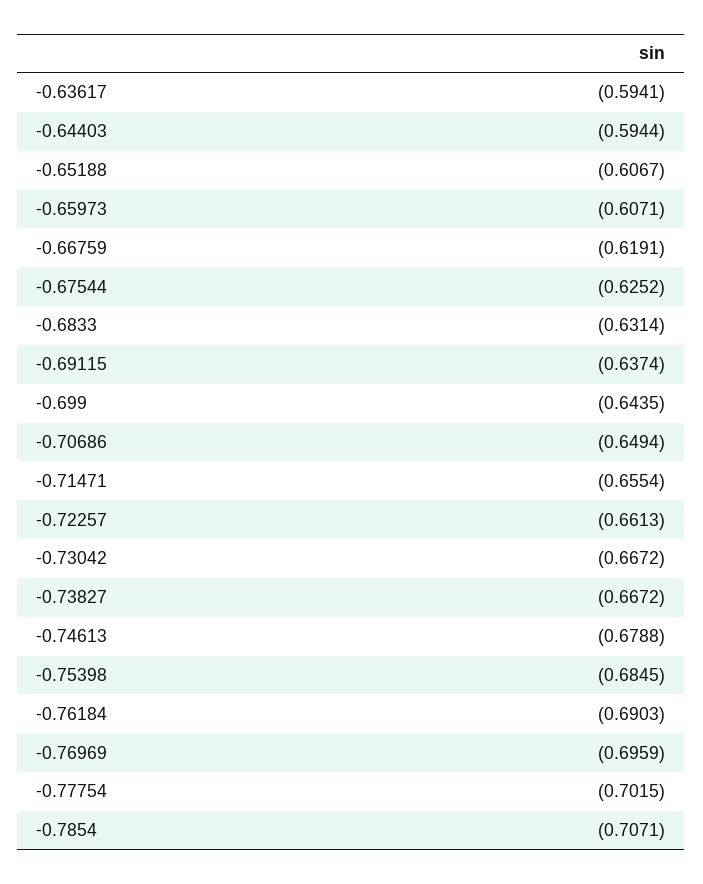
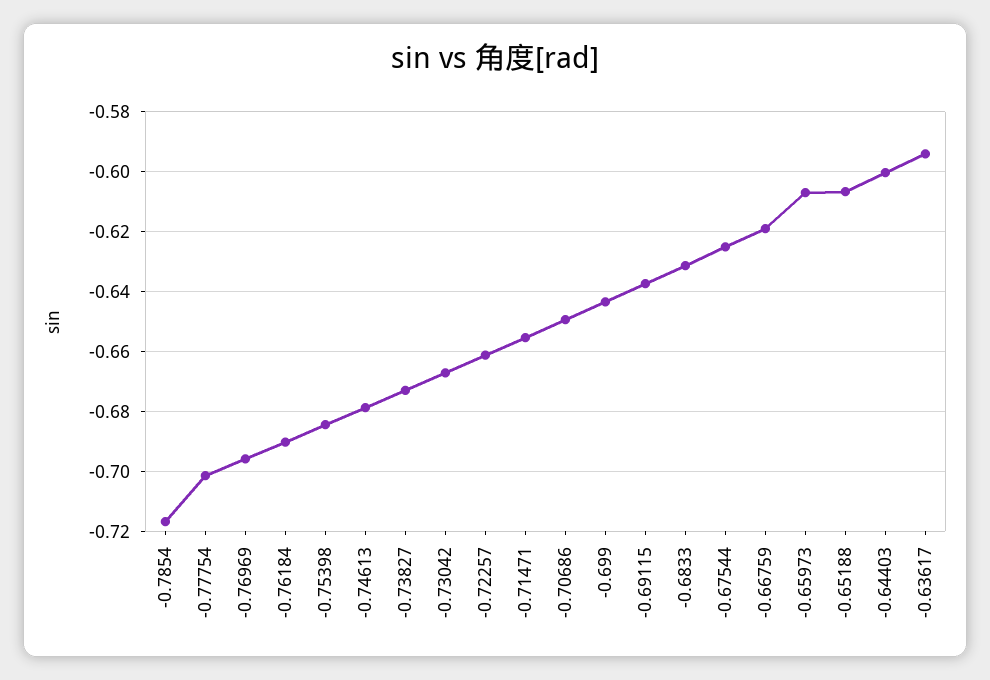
  {
    "-0.63617": -0.5941,
-   "-0.64403": -0.5944,
+   "-0.64403": -0.6,
    "-0.65188": -0.6067,
    "-0.65973": -0.6071,
    "-0.66759": -0.6191,
    "-0.67544": -0.6252,
    "-0.6833": -0.6314,
    "-0.69115": -0.6374,
    "-0.699": -0.6435,
    "-0.70686": -0.6494,
    "-0.71471": -0.6554,
    "-0.72257": -0.6613,
    "-0.73042": -0.6672,
-   "-0.73827": -0.6672,
+   "-0.73827": -0.6725,
    "-0.74613": -0.6788,
    "-0.75398": -0.6845,
    "-0.76184": -0.6903,
    "-0.76969": -0.6959,
    "-0.77754": -0.7015,
-   "-0.7854": -0.7071
+   "-0.7854": -0.7175
  }

